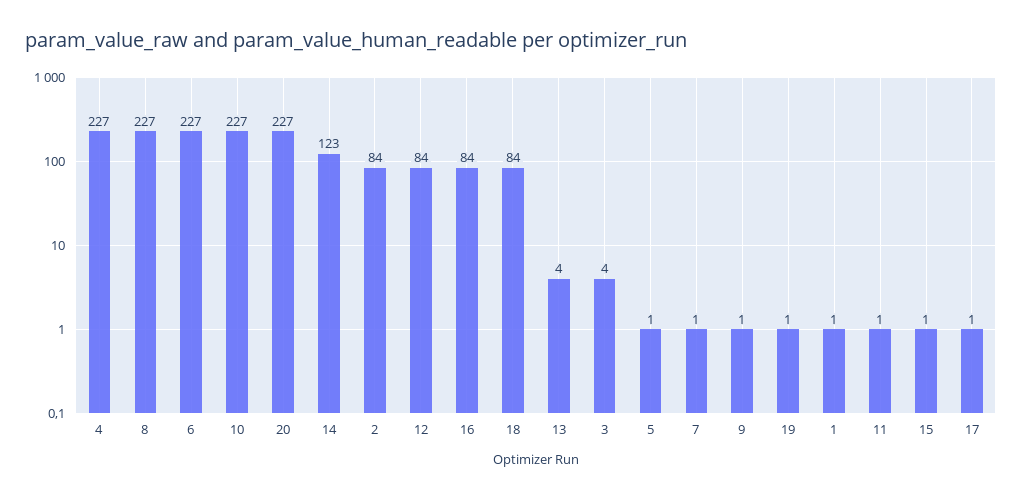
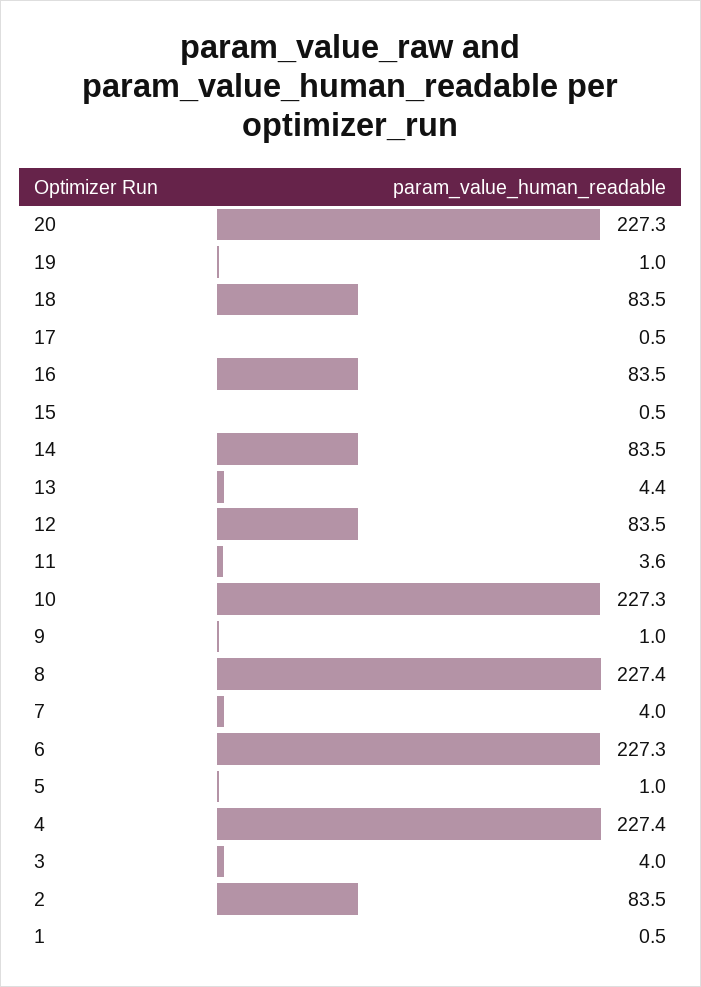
  {
    "4": 227.4,
    "8": 227.4,
    "6": 227.3,
    "10": 227.3,
    "20": 227.3,
-   "14": 123,
+   "14": 83.5,
    "2": 83.5,
    "12": 83.5,
    "16": 83.5,
    "18": 83.5,
    "13": 4.4,
    "3": 4,
    "5": 1,
-   "7": 1,
+   "7": 4,
    "9": 1,
    "19": 1,
    "1": 0.5,
-   "11": 1,
+   "11": 3.6,
    "15": 0.5,
    "17": 0.5
  }

